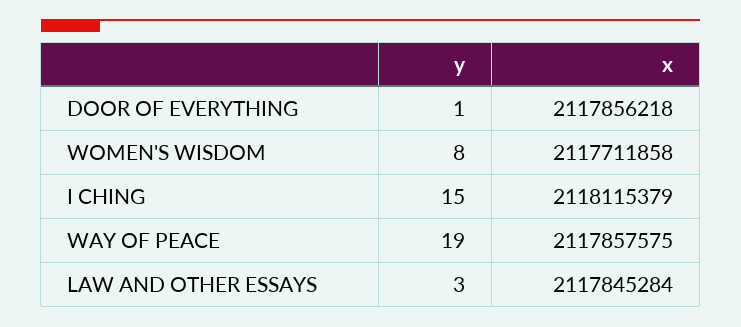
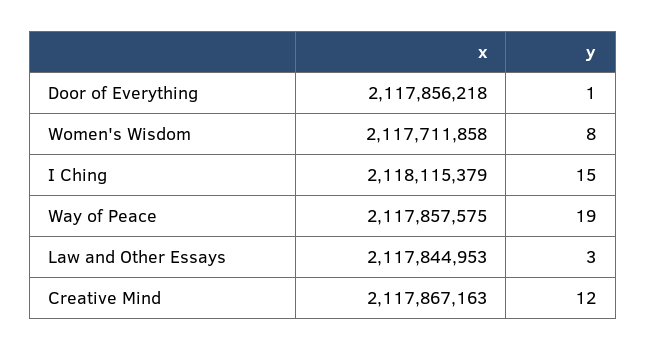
  {
    "y": {
      "DOOR OF EVERYTHING": 1,
      "WOMEN'S WISDOM": 8,
      "I CHING": 15,
      "WAY OF PEACE": 19,
-     "LAW AND OTHER ESSAYS": 3
+     "LAW AND OTHER ESSAYS": 3,
+     "Creative Mind": 12
    },
    "x": {
      "DOOR OF EVERYTHING": 2117856218,
      "WOMEN'S WISDOM": 2117711858,
      "I CHING": 2118115379,
      "WAY OF PEACE": 2117857575,
-     "LAW AND OTHER ESSAYS": 2117845284
+     "LAW AND OTHER ESSAYS": 2117844953,
+     "Creative Mind": 2117867163
    }
  }

